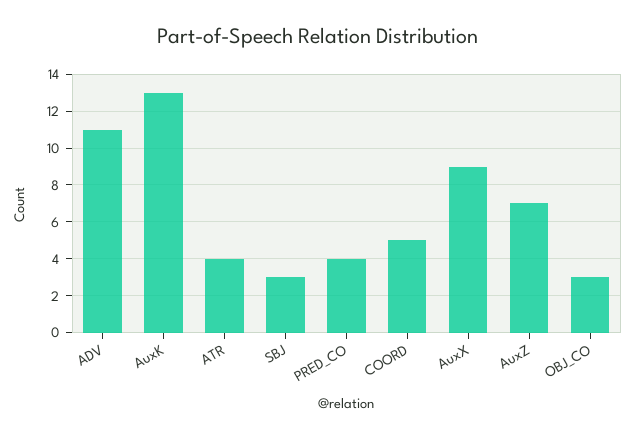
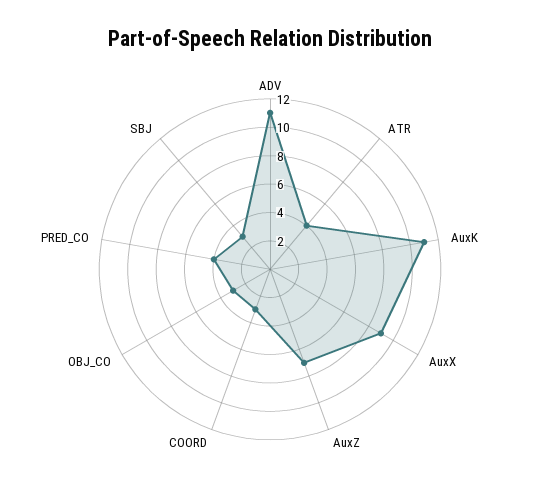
  {
    "ADV": 11,
-   "AuxK": 13,
+   "AuxK": 11,
    "ATR": 4,
    "SBJ": 3,
    "PRED_CO": 4,
-   "COORD": 5,
+   "COORD": 3,
    "AuxX": 9,
    "AuxZ": 7,
    "OBJ_CO": 3
  }

